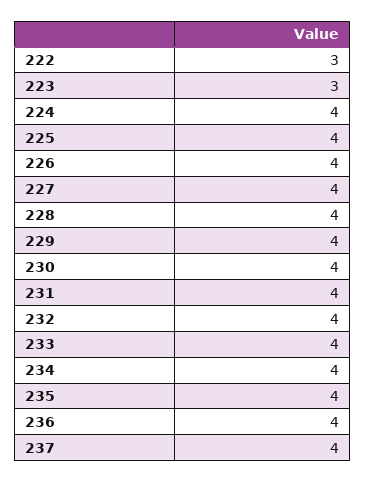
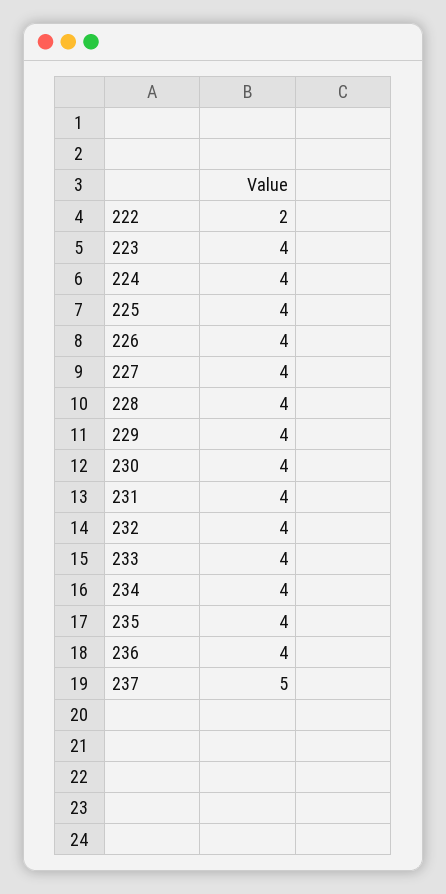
  {
-   "222": 3,
+   "222": 2,
-   "223": 3,
+   "223": 4,
    "224": 4,
    "225": 4,
    "226": 4,
    "227": 4,
    "228": 4,
    "229": 4,
    "230": 4,
    "231": 4,
    "232": 4,
    "233": 4,
    "234": 4,
    "235": 4,
    "236": 4,
-   "237": 4
+   "237": 5
  }

